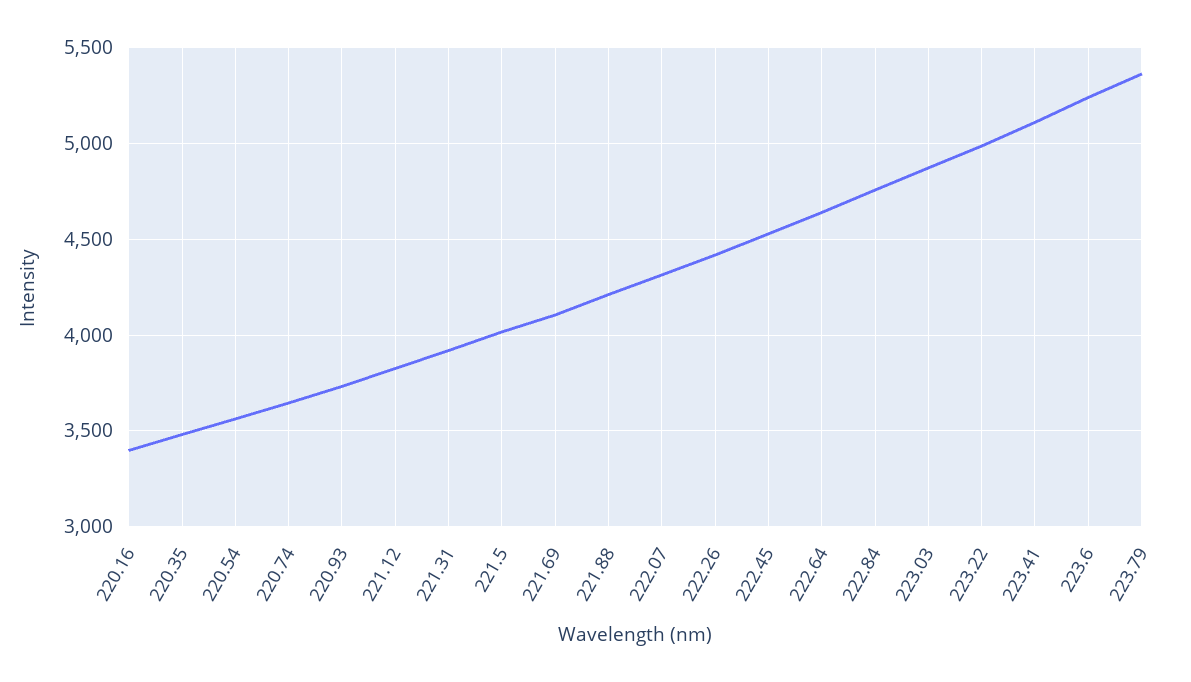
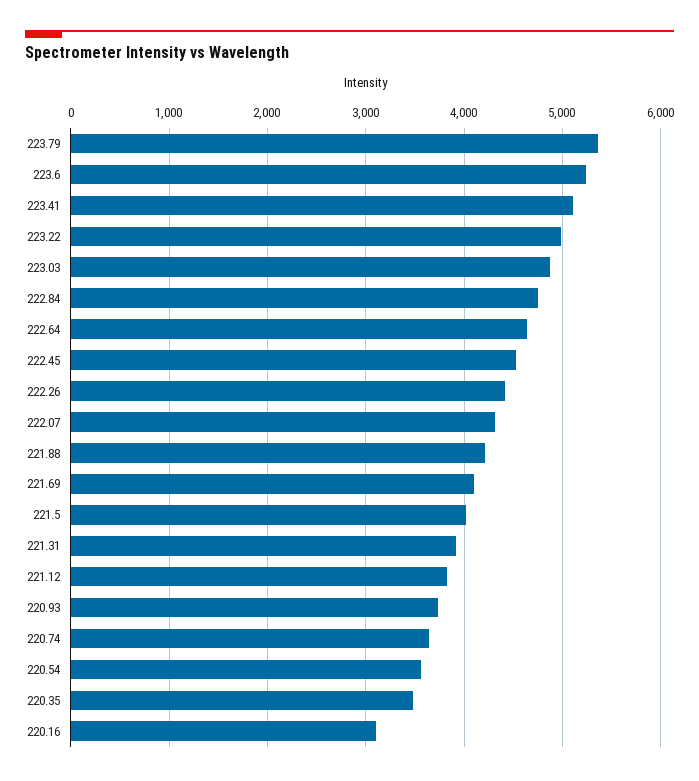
  {
-   "220.16": 3400,
+   "220.16": 3100,
    "220.35": 3500,
    "220.54": 3550,
    "220.74": 3650,
    "220.93": 3750,
    "221.12": 3850,
    "221.31": 3900,
    "221.5": 4000,
    "221.69": 4100,
    "221.88": 4200,
    "222.07": 4300,
    "222.26": 4400,
    "222.45": 4550,
    "222.64": 4650,
    "222.84": 4750,
    "223.03": 4850,
    "223.22": 5000,
    "223.41": 5100,
    "223.6": 5250,
    "223.79": 5350
  }

